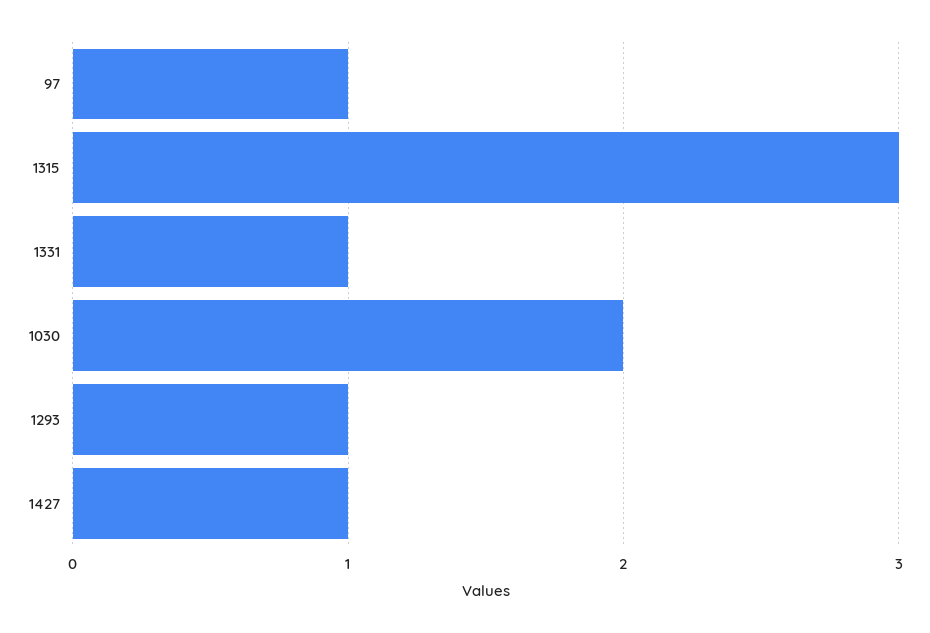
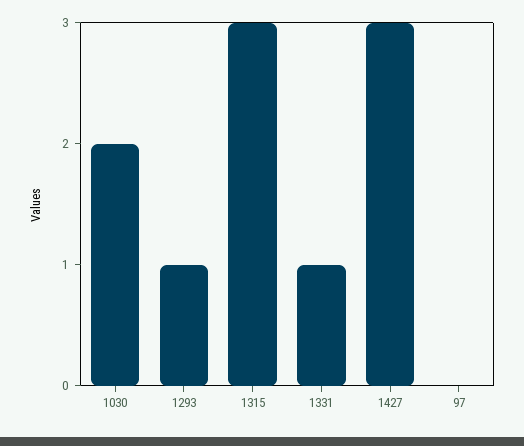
  {
-   "97": 1,
+   "97": 0,
    "1315": 3,
    "1331": 1,
    "1030": 2,
    "1293": 1,
-   "1427": 1
+   "1427": 3
  }

